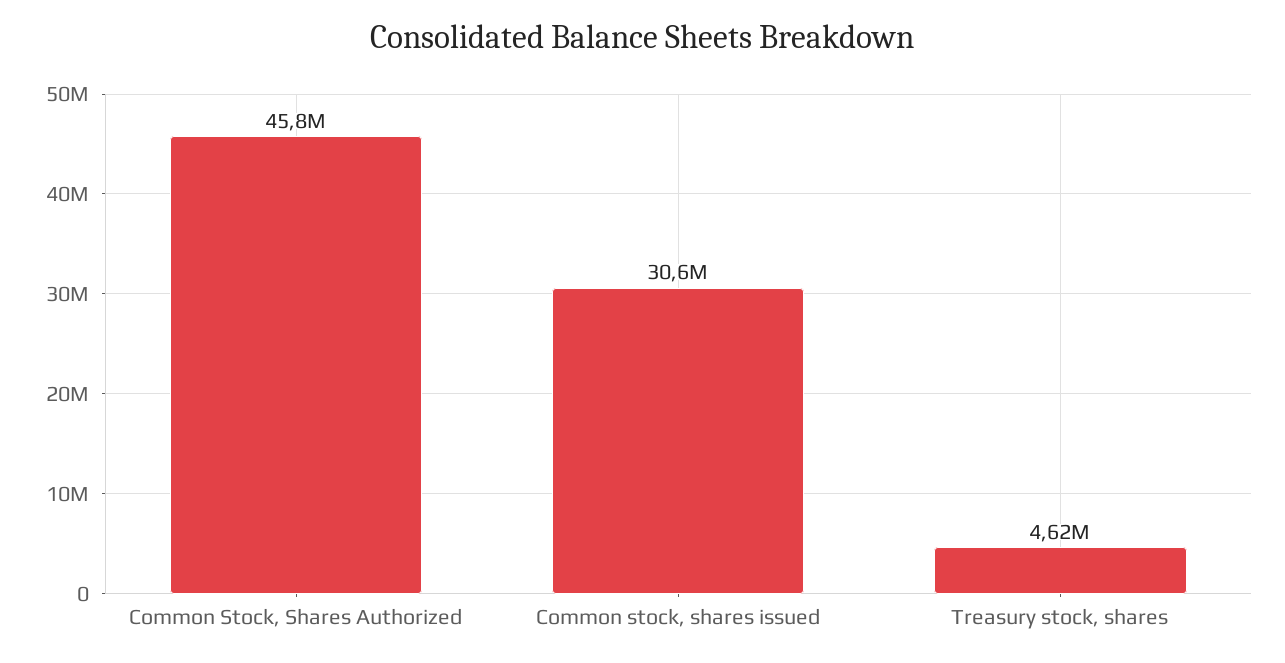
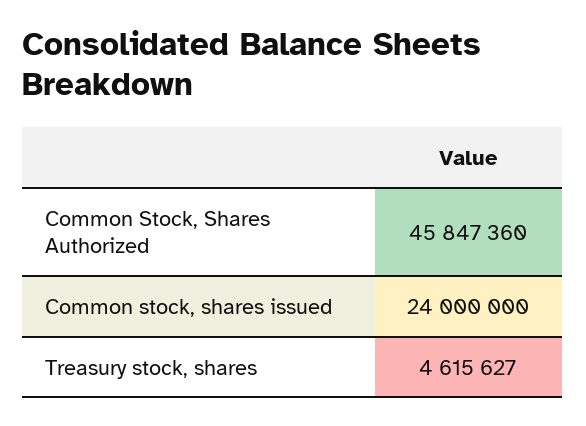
  {
    "Common Stock, Shares Authorized": 45847360,
-   "Common stock, shares issued": 30600000,
+   "Common stock, shares issued": 24000000,
    "Treasury stock, shares": 4615627
  }

